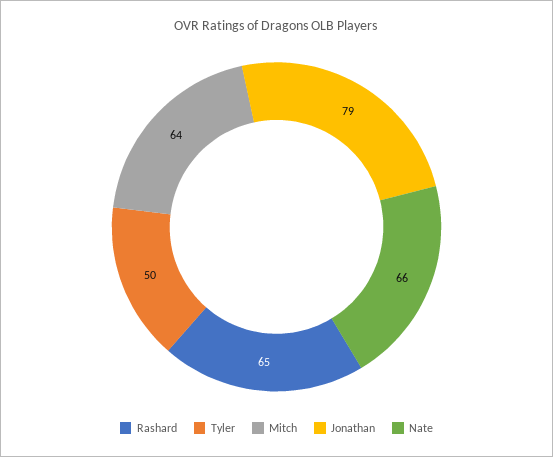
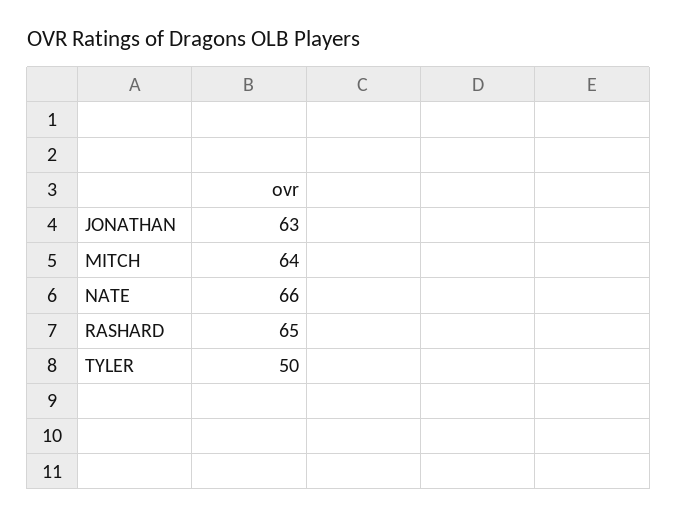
  {
    "Rashard": 65,
    "Tyler": 50,
    "Mitch": 64,
-   "Jonathan": 79,
+   "Jonathan": 63,
    "Nate": 66
  }

